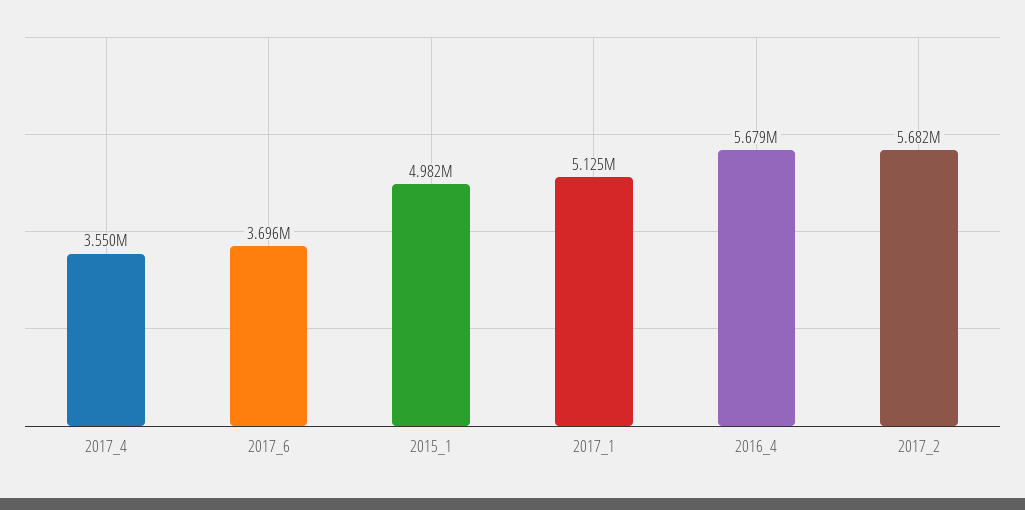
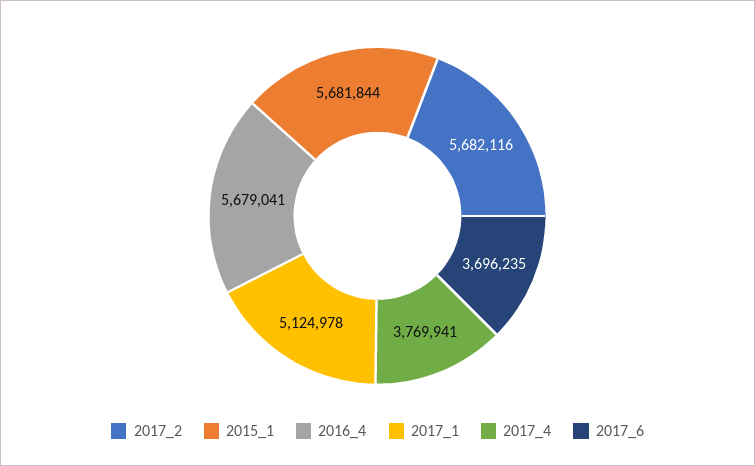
  {
-   "2017_4": 3550000,
+   "2017_4": 3769941,
    "2017_6": 3696235,
-   "2015_1": 4982000,
+   "2015_1": 5681844,
    "2017_1": 5124978,
    "2016_4": 5679041,
    "2017_2": 5682116
  }

